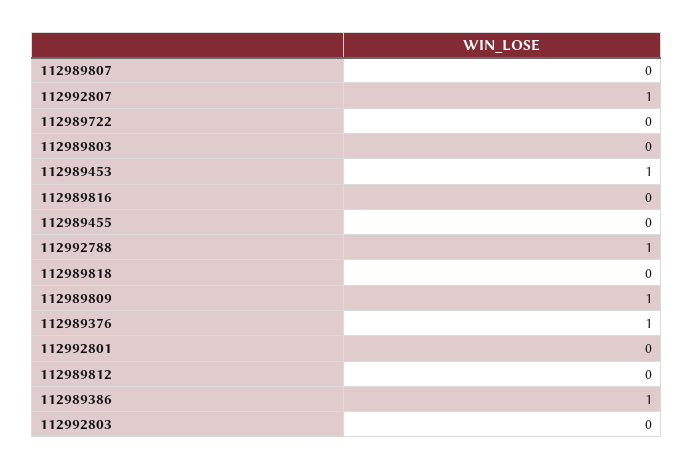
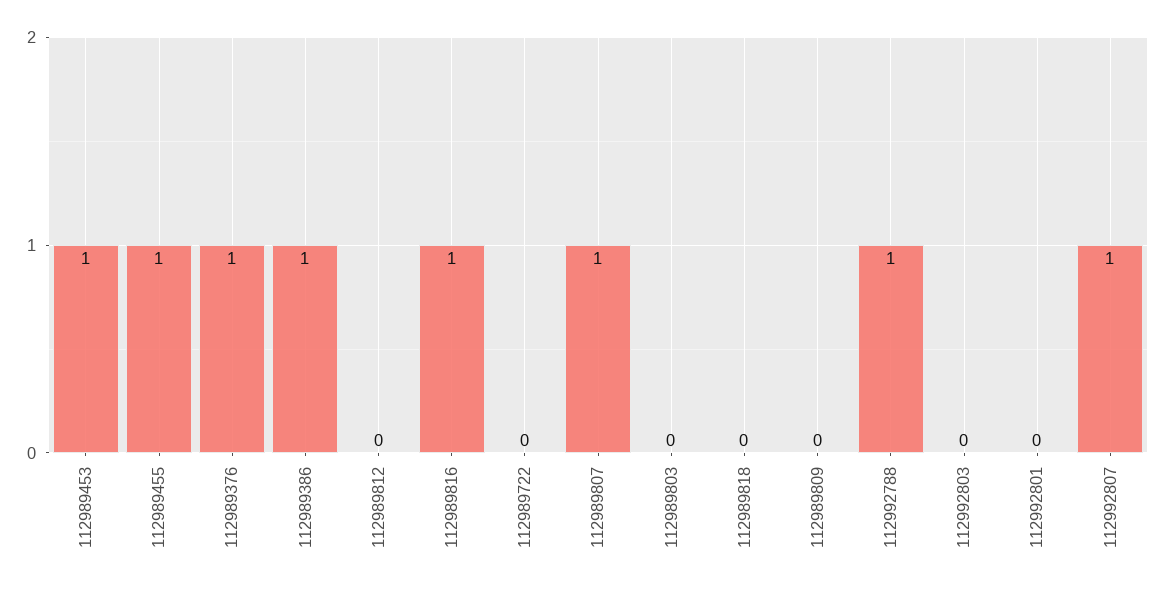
  {
-   "112989807": 0,
+   "112989807": 1,
    "112992807": 1,
    "112989722": 0,
    "112989803": 0,
    "112989453": 1,
-   "112989816": 0,
+   "112989816": 1,
-   "112989455": 0,
+   "112989455": 1,
    "112992788": 1,
    "112989818": 0,
-   "112989809": 1,
+   "112989809": 0,
    "112989376": 1,
    "112992801": 0,
    "112989812": 0,
    "112989386": 1,
    "112992803": 0
  }

